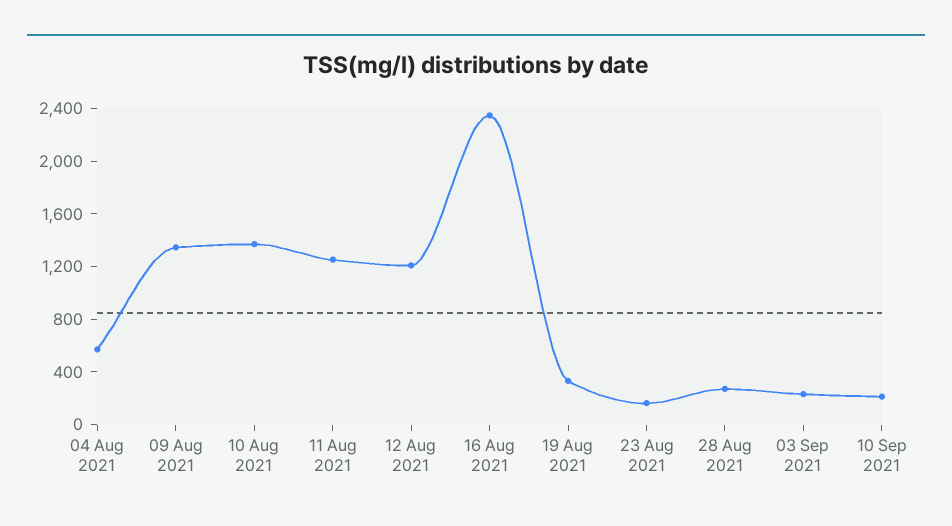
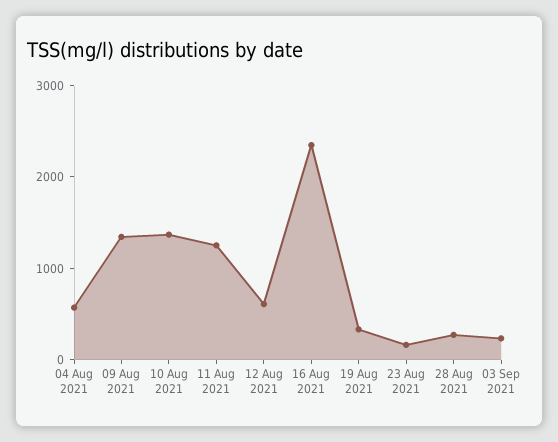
  {
    "04 Aug 2021": 600,
    "09 Aug 2021": 1300,
    "10 Aug 2021": 1400,
    "11 Aug 2021": 1300,
-   "12 Aug 2021": 1200,
+   "12 Aug 2021": 600,
    "16 Aug 2021": 2300,
    "19 Aug 2021": 300,
    "23 Aug 2021": 200,
    "28 Aug 2021": 300,
-   "03 Sep 2021": 200,
+   "03 Sep 2021": 200
-   "10 Sep 2021": 200
  }

